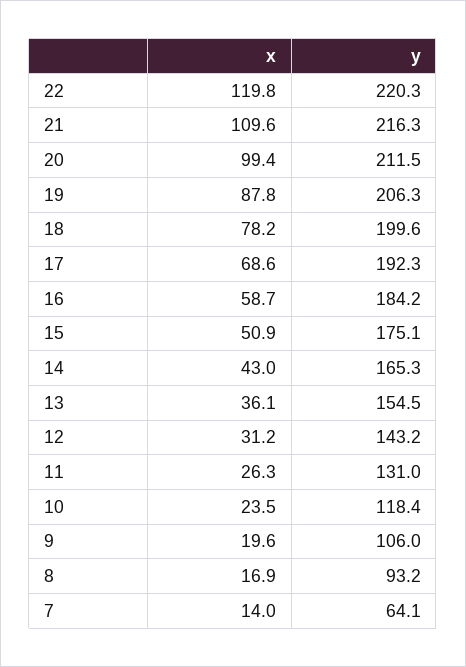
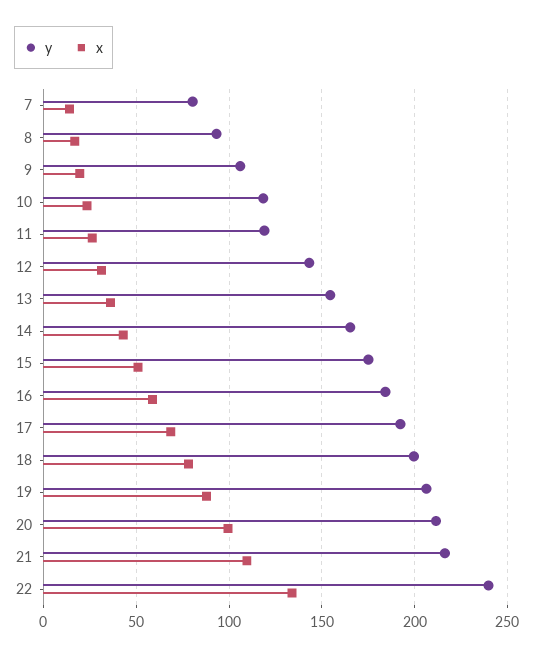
  {
    "x": {
-     "22": 119.8,
+     "22": 135,
      "21": 109.6,
      "20": 99.4,
      "19": 87.8,
      "18": 78.2,
      "17": 68.6,
      "16": 58.7,
      "15": 50.9,
      "14": 43,
      "13": 36.1,
      "12": 31.2,
      "11": 26.3,
      "10": 23.5,
      "9": 19.6,
      "8": 16.9,
      "7": 14
    },
    "y": {
-     "22": 220.3,
+     "22": 240,
      "21": 216.3,
      "20": 211.5,
      "19": 206.3,
      "18": 199.6,
      "17": 192.3,
      "16": 184.2,
      "15": 175.1,
      "14": 165.3,
      "13": 154.5,
      "12": 143.2,
-     "11": 131,
+     "11": 120,
      "10": 118.4,
      "9": 106,
      "8": 93.2,
-     "7": 64.1
+     "7": 80
    }
  }

